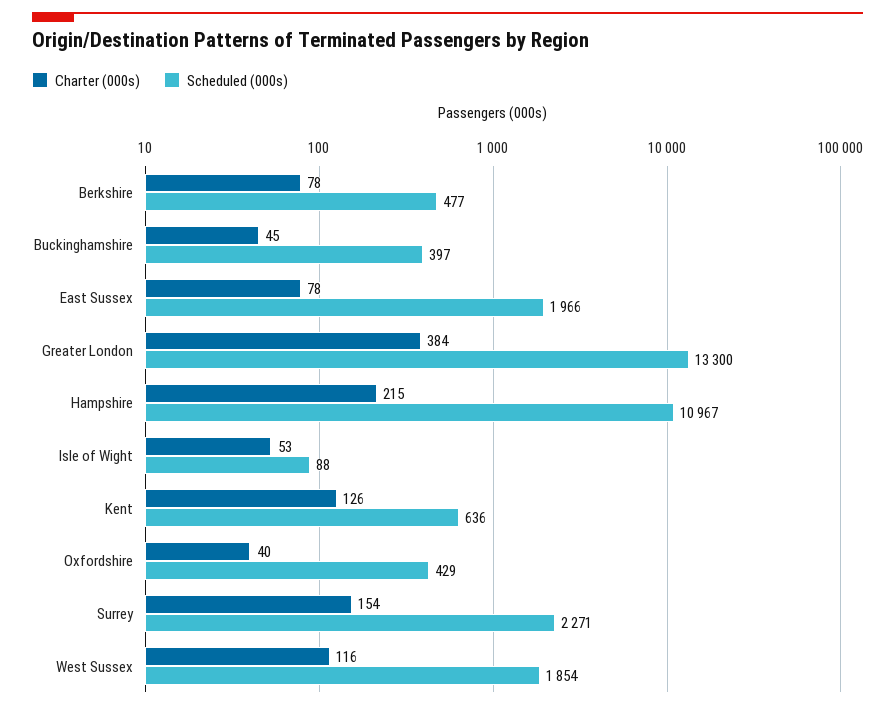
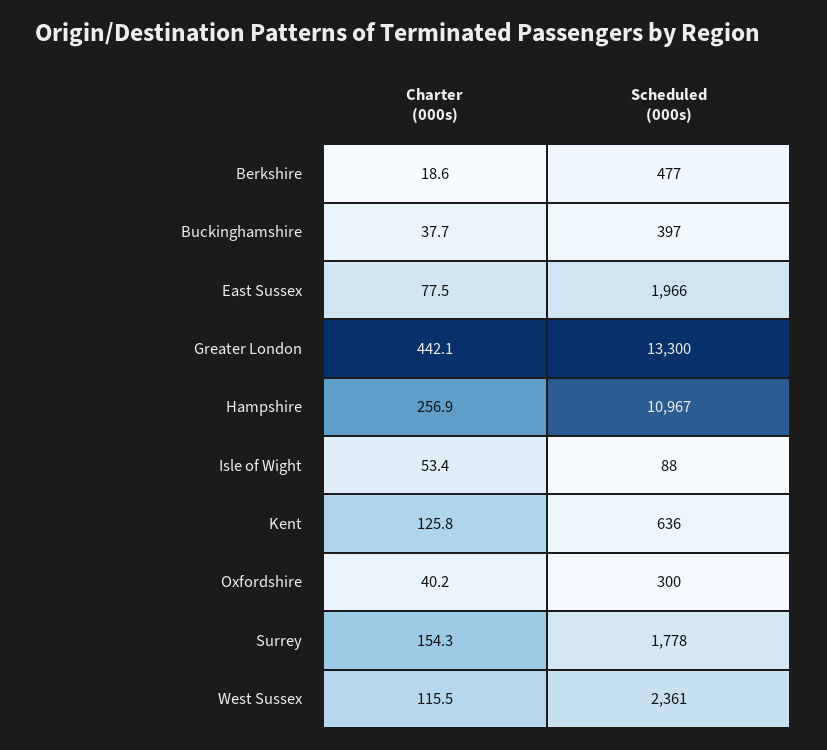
  {
    "Charter (000s)": {
-     "Berkshire": 78,
+     "Berkshire": 18.6,
-     "Buckinghamshire": 45,
+     "Buckinghamshire": 37.7,
      "East Sussex": 77.5,
-     "Greater London": 384,
+     "Greater London": 442.1,
-     "Hampshire": 215,
+     "Hampshire": 256.9,
      "Isle of Wight": 53.4,
      "Kent": 125.8,
      "Oxfordshire": 40.2,
      "Surrey": 154.3,
      "West Sussex": 115.5
    },
    "Scheduled (000s)": {
      "Berkshire": 477,
      "Buckinghamshire": 397,
      "East Sussex": 1966,
      "Greater London": 13300,
      "Hampshire": 10967,
      "Isle of Wight": 88,
      "Kent": 636,
-     "Oxfordshire": 429,
+     "Oxfordshire": 300,
-     "Surrey": 2271,
+     "Surrey": 1778,
-     "West Sussex": 1854
+     "West Sussex": 2361
    }
  }

